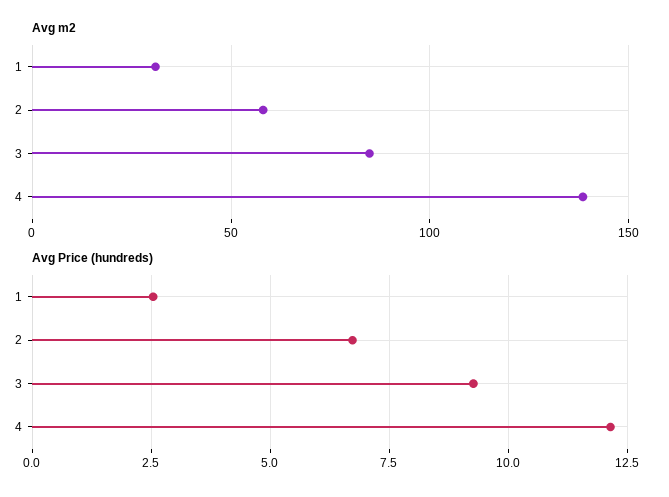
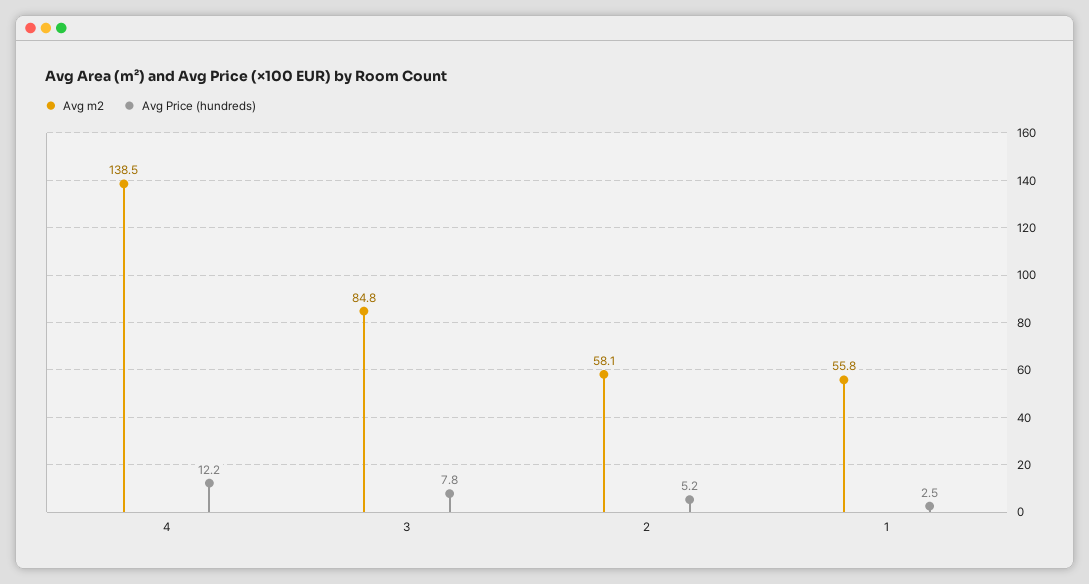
  {
    "Avg m2": {
-     "1": 30,
+     "1": 55.8,
      "2": 58.1,
      "3": 84.8,
      "4": 138.5
    },
    "Avg Price (hundreds)": {
      "1": 2.5,
-     "2": 6.75,
+     "2": 5.2,
-     "3": 9.25,
+     "3": 7.8,
      "4": 12.2
    }
  }

